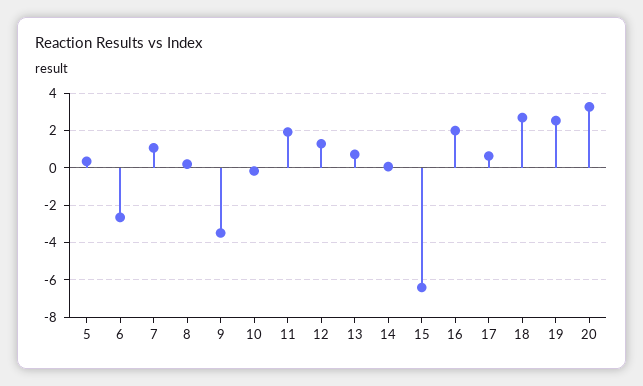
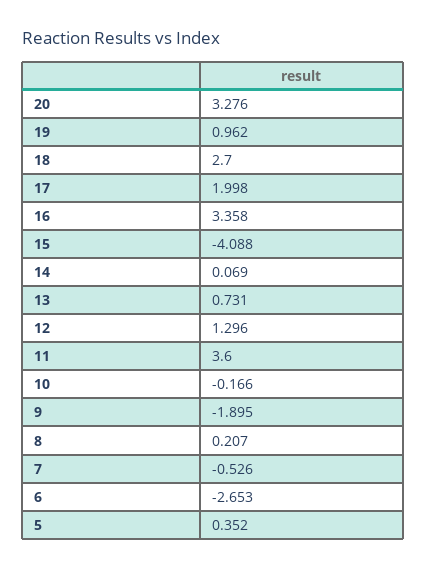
  {
    "5": 0.352,
    "6": -2.653,
-   "7": 1,
+   "7": -0.526,
    "8": 0.207,
-   "9": -3.5,
+   "9": -1.895,
    "10": -0.166,
-   "11": 2,
+   "11": 3.6,
    "12": 1.296,
    "13": 0.731,
    "14": 0.069,
-   "15": -6.5,
+   "15": -4.088,
-   "16": 2,
+   "16": 3.358,
-   "17": 0.5,
+   "17": 1.998,
    "18": 2.7,
-   "19": 2.5,
+   "19": 0.962,
    "20": 3.276
  }

